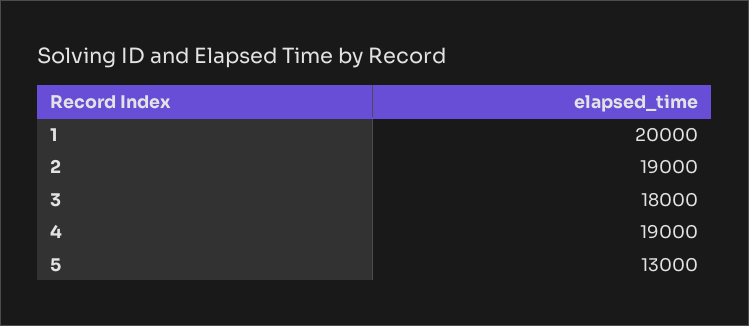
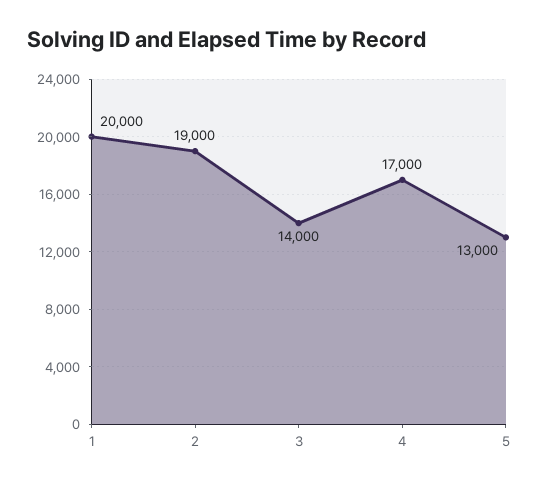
  {
    "1": 20000,
    "2": 19000,
-   "3": 18000,
+   "3": 14000,
-   "4": 19000,
+   "4": 17000,
    "5": 13000
  }

